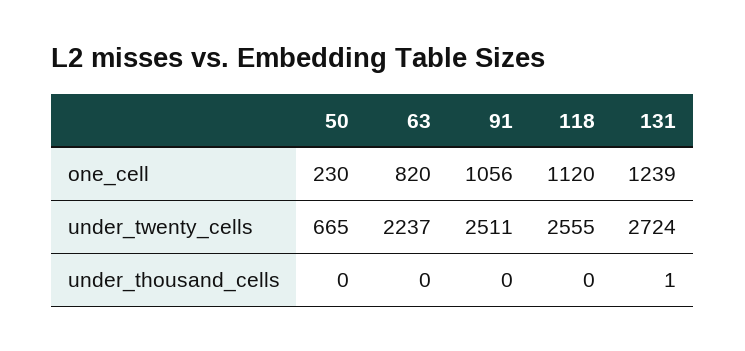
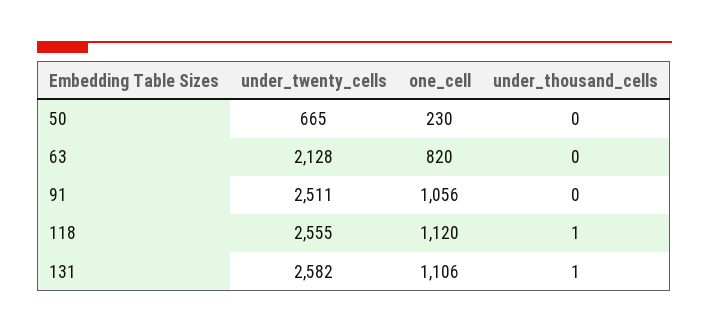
  {
    "50": {
      "one_cell": 230,
      "under_twenty_cells": 665,
      "under_thousand_cells": 0
    },
    "63": {
      "one_cell": 820,
-     "under_twenty_cells": 2237,
+     "under_twenty_cells": 2128,
      "under_thousand_cells": 0
    },
    "91": {
      "one_cell": 1056,
      "under_twenty_cells": 2511,
      "under_thousand_cells": 0
    },
    "118": {
      "one_cell": 1120,
      "under_twenty_cells": 2555,
-     "under_thousand_cells": 0
+     "under_thousand_cells": 1
    },
    "131": {
-     "one_cell": 1239,
+     "one_cell": 1106,
-     "under_twenty_cells": 2724,
+     "under_twenty_cells": 2582,
      "under_thousand_cells": 1
    }
  }

